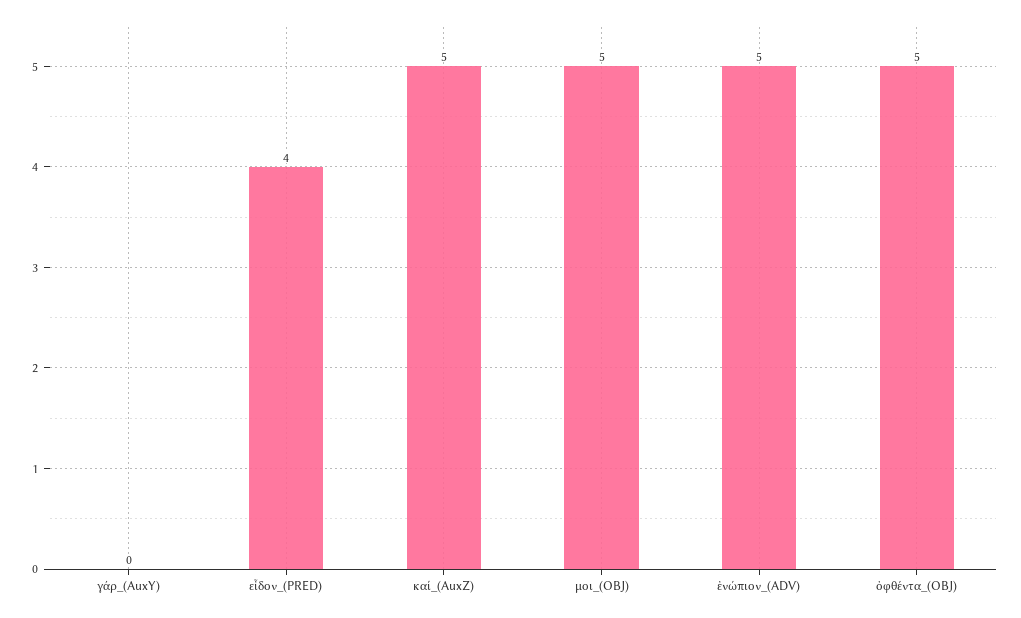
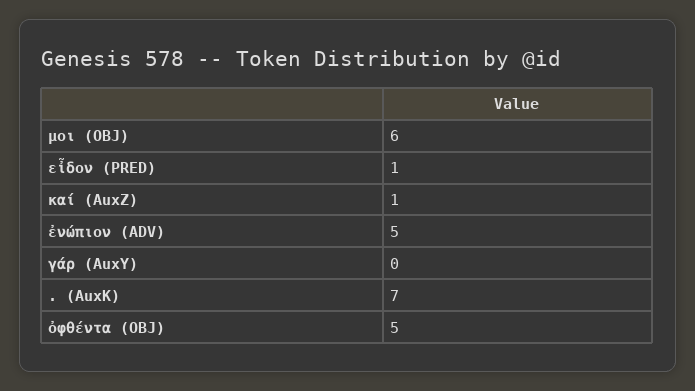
  {
    "γάρ_(AuxY)": 0,
-   "εἶδον_(PRED)": 4,
+   "εἶδον_(PRED)": 1,
-   "καί_(AuxZ)": 5,
+   "καί_(AuxZ)": 1,
-   "μοι_(OBJ)": 5,
+   "μοι_(OBJ)": 6,
    "ἐνώπιον_(ADV)": 5,
-   "ὀφθέντα_(OBJ)": 5
+   "ὀφθέντα_(OBJ)": 5,
+   ". (AuxK)": 7
  }

